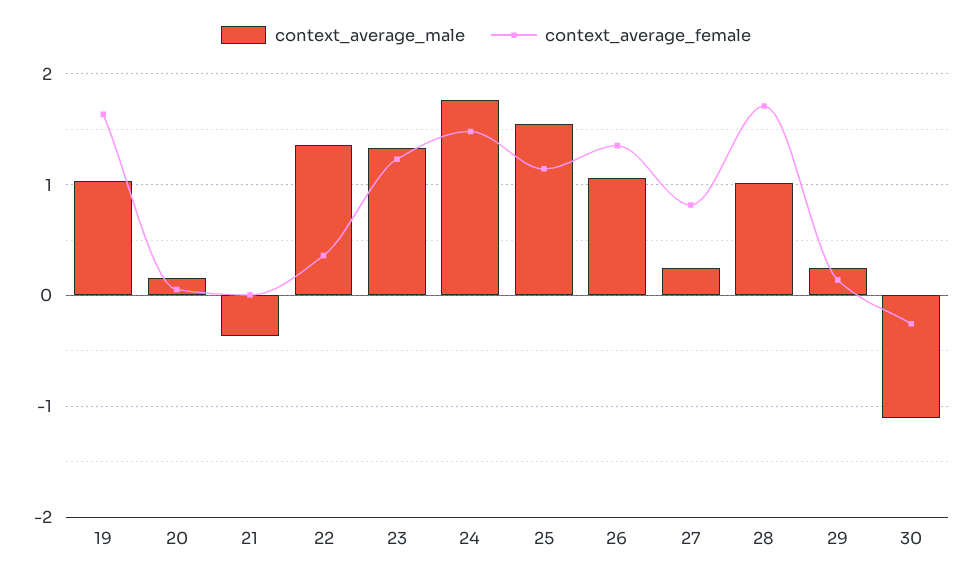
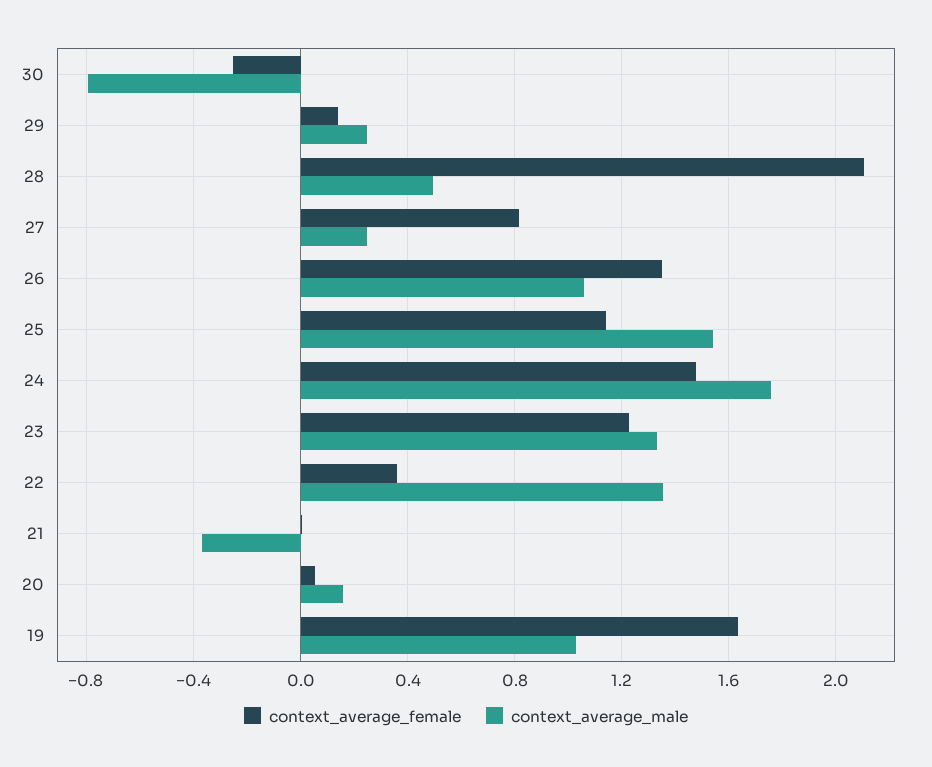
  {
    "context_average_male": {
      "19": 1.05,
      "20": 0.15,
      "21": -0.35,
      "22": 1.35,
      "23": 1.35,
      "24": 1.75,
      "25": 1.55,
      "26": 1.05,
      "27": 0.25,
-     "28": 1,
+     "28": 0.5,
      "29": 0.25,
-     "30": -1.1
+     "30": -0.8
    },
    "context_average_female": {
      "19": 1.65,
      "20": 0.05,
      "21": 0,
      "22": 0.35,
      "23": 1.25,
      "24": 1.5,
      "25": 1.15,
      "26": 1.35,
      "27": 0.8,
-     "28": 1.7,
+     "28": 2.1,
      "29": 0.15,
      "30": -0.25
    }
  }

